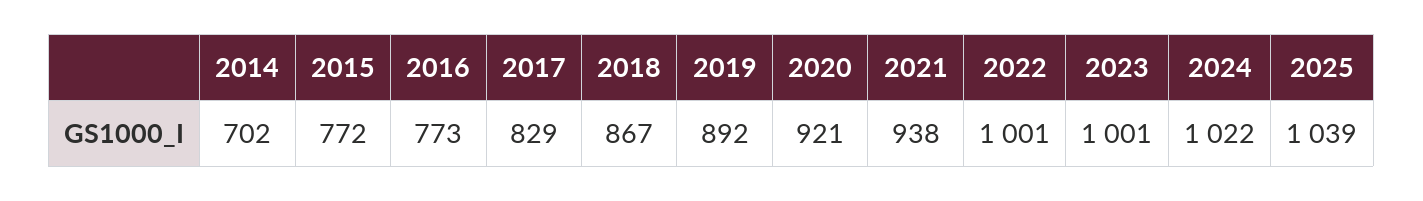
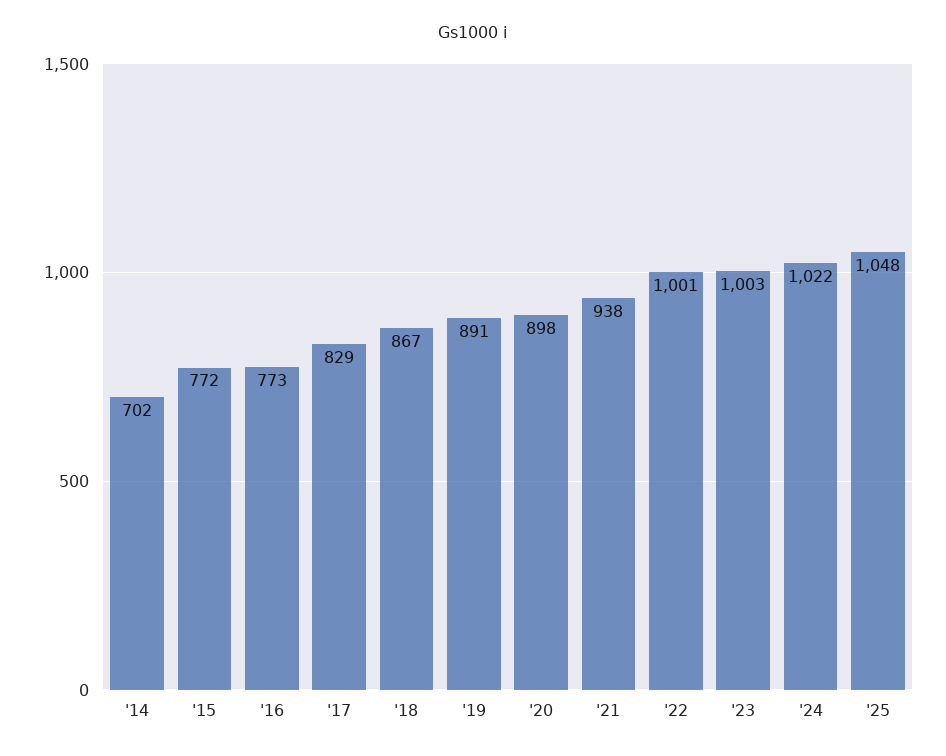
  {
    "2014": 702,
    "2015": 772,
    "2016": 773,
    "2017": 829,
    "2018": 867,
-   "2019": 892,
+   "2019": 891,
-   "2020": 921,
+   "2020": 898,
    "2021": 938,
    "2022": 1001,
-   "2023": 1001,
+   "2023": 1003,
    "2024": 1022,
-   "2025": 1039
+   "2025": 1048
  }

